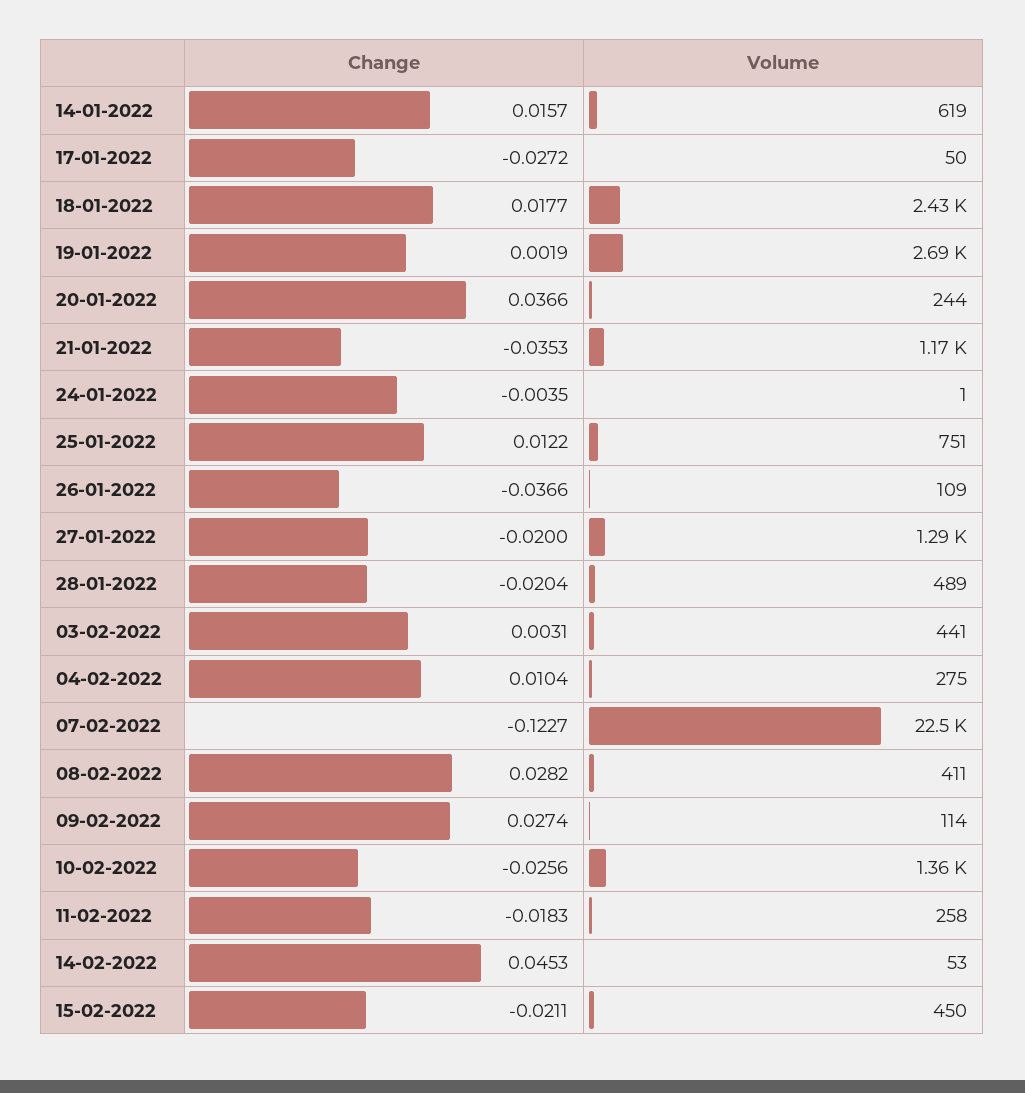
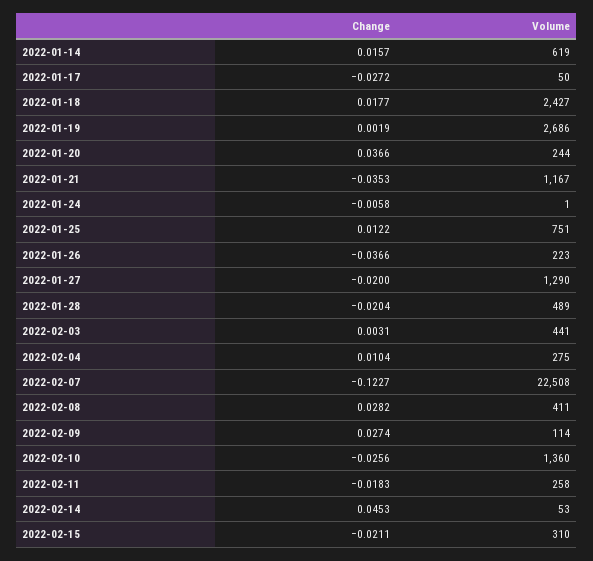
  {
    "Change": {
      "14-01-2022": 0.0157,
      "17-01-2022": -0.0272,
      "18-01-2022": 0.0177,
      "19-01-2022": 0.0019,
      "20-01-2022": 0.0366,
      "21-01-2022": -0.0353,
-     "24-01-2022": -0.0035,
+     "24-01-2022": -0.0058,
      "25-01-2022": 0.0122,
      "26-01-2022": -0.0366,
      "27-01-2022": -0.02,
      "28-01-2022": -0.0204,
      "03-02-2022": 0.0031,
      "04-02-2022": 0.0104,
      "07-02-2022": -0.1227,
      "08-02-2022": 0.0282,
      "09-02-2022": 0.0274,
      "10-02-2022": -0.0256,
      "11-02-2022": -0.0183,
      "14-02-2022": 0.0453,
      "15-02-2022": -0.0211
    },
    "Volume": {
      "14-01-2022": 619,
      "17-01-2022": 50,
      "18-01-2022": 2427,
      "19-01-2022": 2686,
      "20-01-2022": 244,
      "21-01-2022": 1167,
      "24-01-2022": 1,
      "25-01-2022": 751,
-     "26-01-2022": 109,
+     "26-01-2022": 223,
      "27-01-2022": 1290,
      "28-01-2022": 489,
      "03-02-2022": 441,
      "04-02-2022": 275,
      "07-02-2022": 22508,
      "08-02-2022": 411,
      "09-02-2022": 114,
      "10-02-2022": 1360,
      "11-02-2022": 258,
      "14-02-2022": 53,
-     "15-02-2022": 450
+     "15-02-2022": 310
    }
  }

